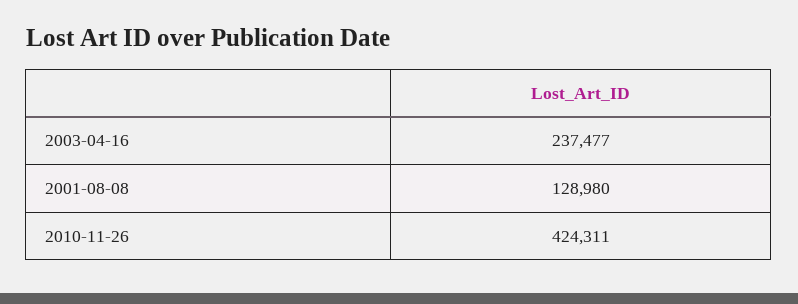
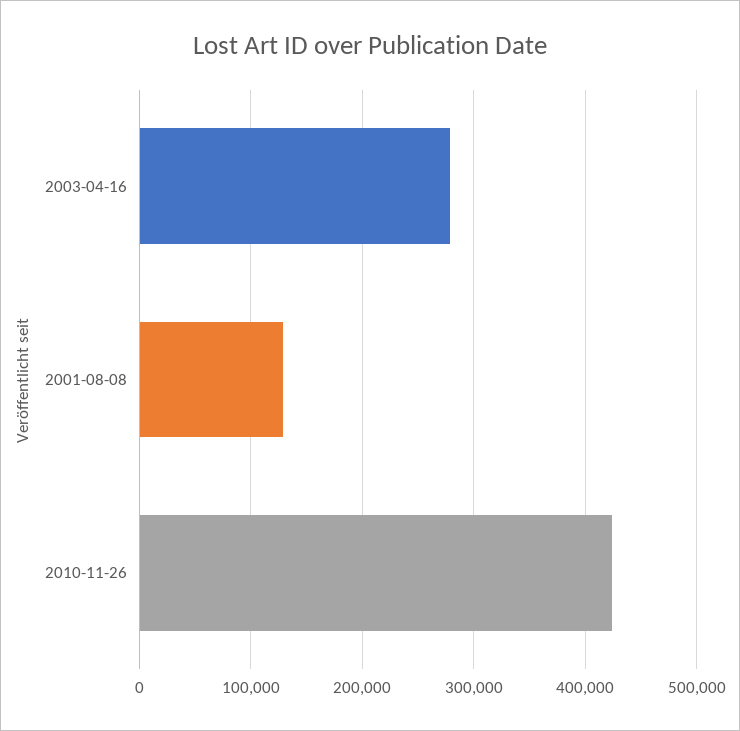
  {
-   "2003-04-16": 237477,
+   "2003-04-16": 280000,
    "2001-08-08": 128980,
    "2010-11-26": 424311
  }

